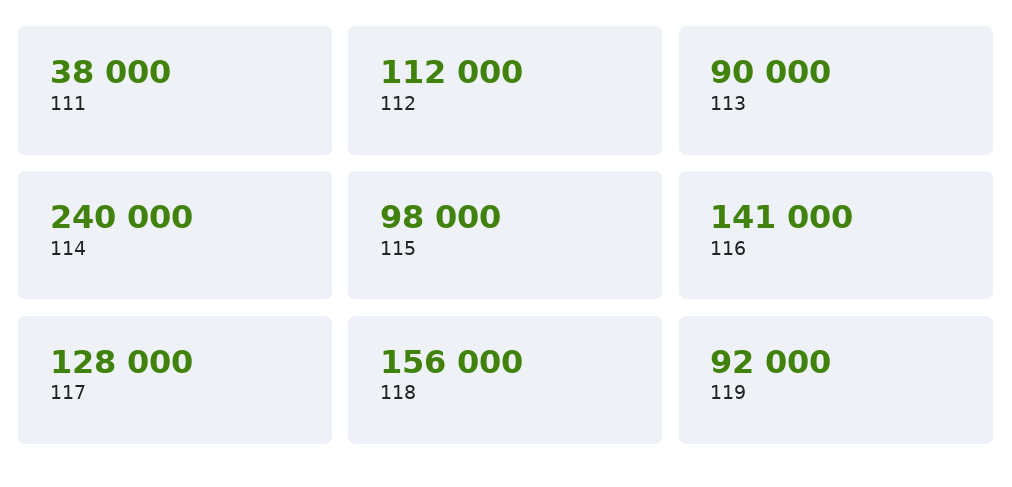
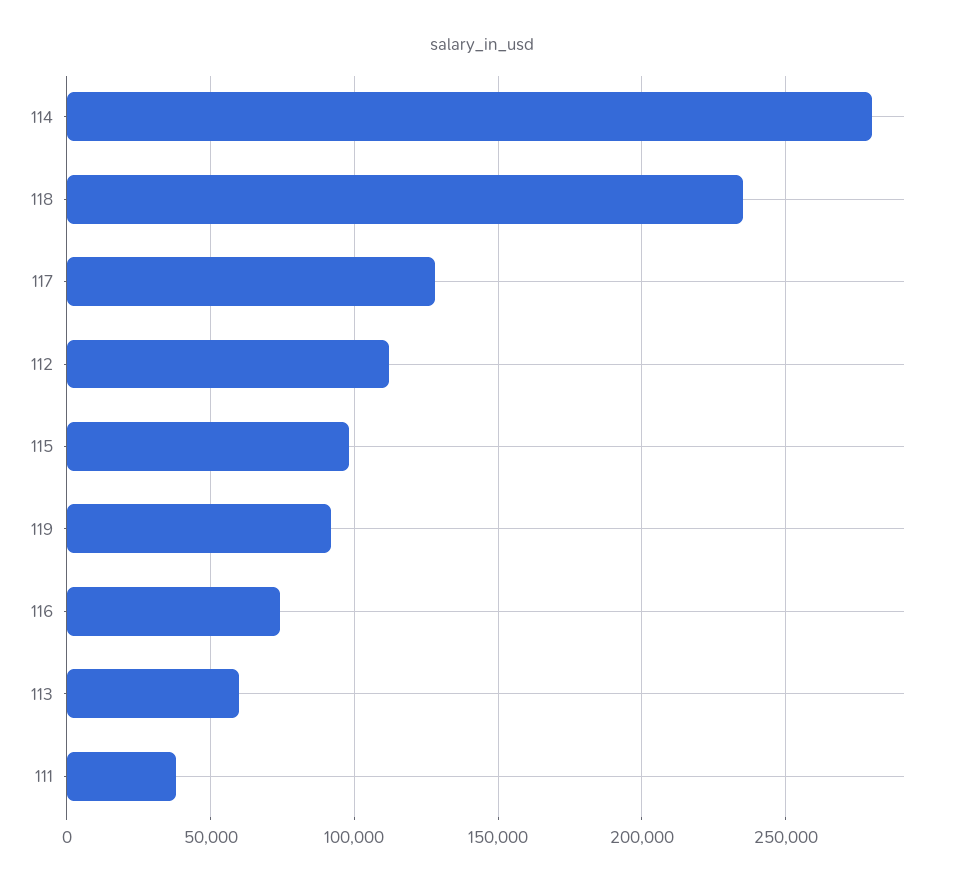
  {
    "111": 38000,
    "112": 112000,
-   "113": 90000,
+   "113": 60000,
-   "114": 240000,
+   "114": 280000,
    "115": 98000,
-   "116": 141000,
+   "116": 75000,
    "117": 128000,
-   "118": 156000,
+   "118": 235000,
    "119": 92000
  }

